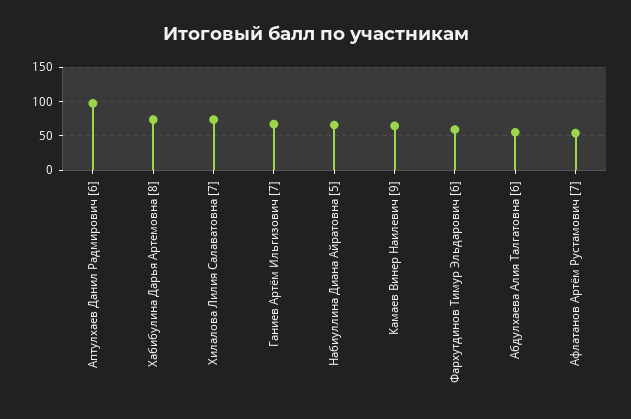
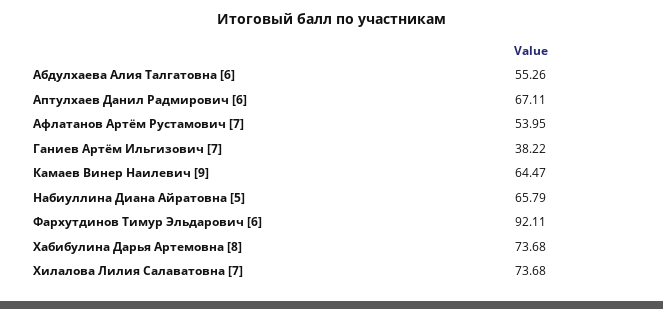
  {
-   "Аптулхаев Данил Радмирович [6]": 100,
+   "Аптулхаев Данил Радмирович [6]": 67.11,
    "Хабибулина Дарья Артемовна [8]": 73.68,
    "Хилалова Лилия Салаватовна [7]": 73.68,
-   "Ганиев Артём Ильгизович [7]": 70,
+   "Ганиев Артём Ильгизович [7]": 38.22,
    "Набиуллина Диана Айратовна [5]": 65.79,
    "Камаев Винер Наилевич [9]": 64.47,
-   "Фархутдинов Тимур Эльдарович [6]": 60,
+   "Фархутдинов Тимур Эльдарович [6]": 92.11,
    "Абдулхаева Алия Талгатовна [6]": 55.26,
    "Афлатанов Артём Рустамович [7]": 53.95
  }

